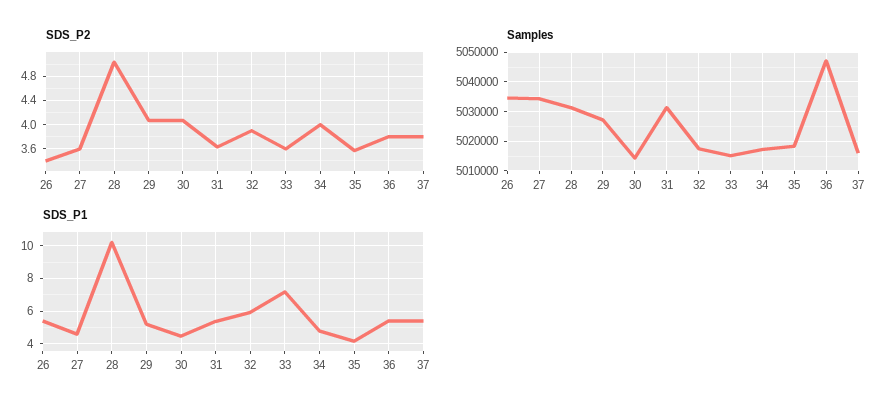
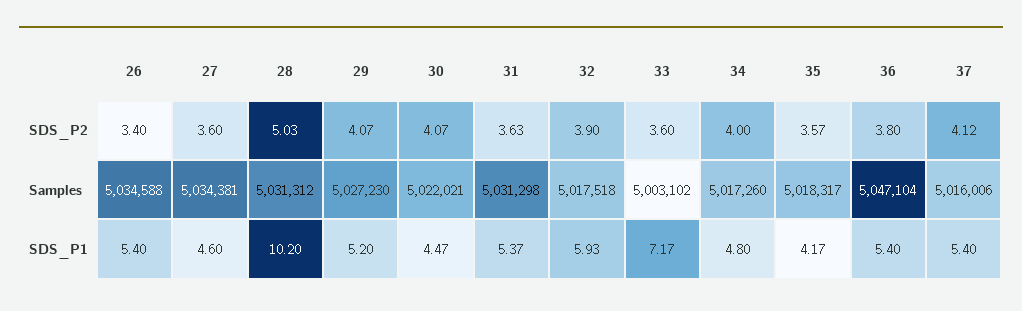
  {
    "SDS_P2": {
      "26": 3.4,
      "27": 3.6,
      "28": 5.03,
      "29": 4.07,
      "30": 4.07,
      "31": 3.63,
      "32": 3.9,
      "33": 3.6,
      "34": 4,
      "35": 3.57,
      "36": 3.8,
-     "37": 3.8
+     "37": 4.12
    },
    "Samples": {
      "26": 5034588,
      "27": 5034381,
      "28": 5031312,
      "29": 5027230,
-     "30": 5015000,
+     "30": 5022021,
      "31": 5031298,
      "32": 5017518,
-     "33": 5015000,
+     "33": 5003102,
      "34": 5017260,
      "35": 5018317,
      "36": 5047104,
      "37": 5016006
    },
    "SDS_P1": {
      "26": 5.4,
      "27": 4.6,
      "28": 10.2,
      "29": 5.2,
      "30": 4.47,
      "31": 5.37,
      "32": 5.93,
      "33": 7.17,
      "34": 4.8,
      "35": 4.17,
      "36": 5.4,
      "37": 5.4
    }
  }

